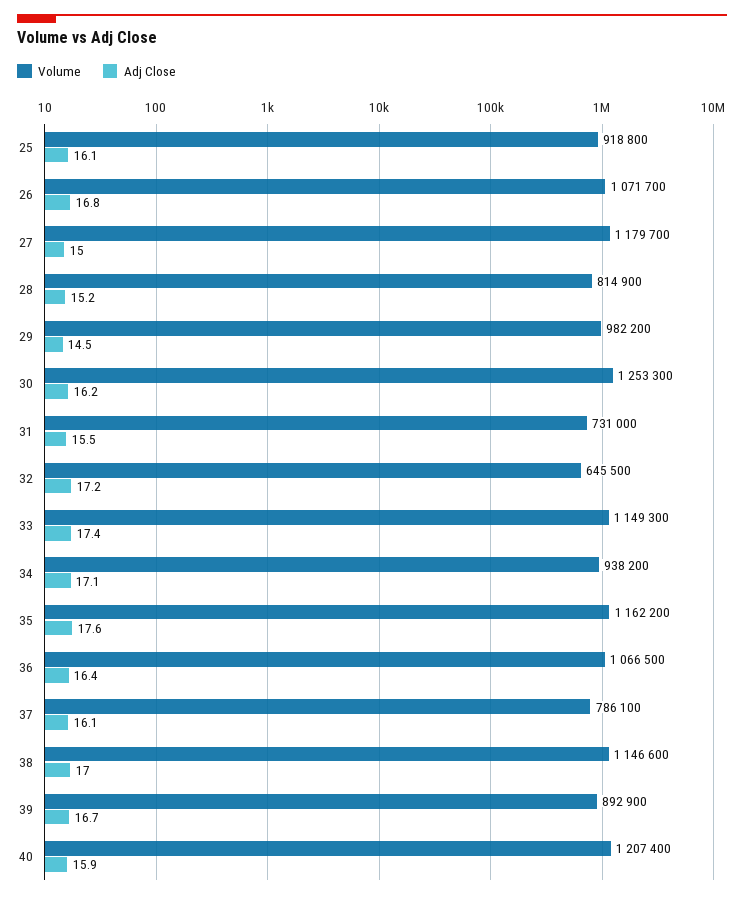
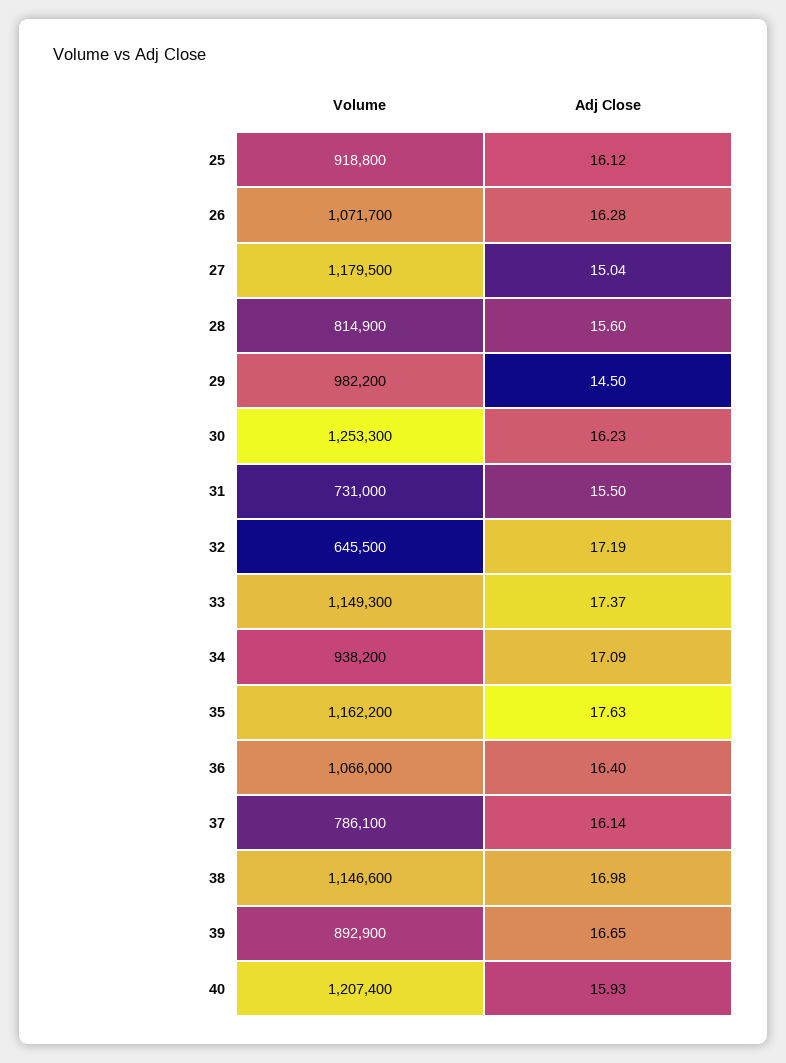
  {
    "Volume": {
      "25": 918800,
      "26": 1071700,
-     "27": 1179700,
+     "27": 1179500,
      "28": 814900,
      "29": 982200,
      "30": 1253300,
      "31": 731000,
      "32": 645500,
      "33": 1149300,
      "34": 938200,
      "35": 1162200,
-     "36": 1066500,
+     "36": 1066000,
      "37": 786100,
      "38": 1146600,
      "39": 892900,
      "40": 1207400
    },
    "Adj Close": {
      "25": 16.12,
-     "26": 16.8,
+     "26": 16.28,
      "27": 15.04,
-     "28": 15.2,
+     "28": 15.6,
      "29": 14.5,
      "30": 16.23,
      "31": 15.5,
      "32": 17.19,
      "33": 17.37,
      "34": 17.09,
      "35": 17.63,
      "36": 16.4,
      "37": 16.14,
      "38": 16.98,
      "39": 16.65,
      "40": 15.93
    }
  }

